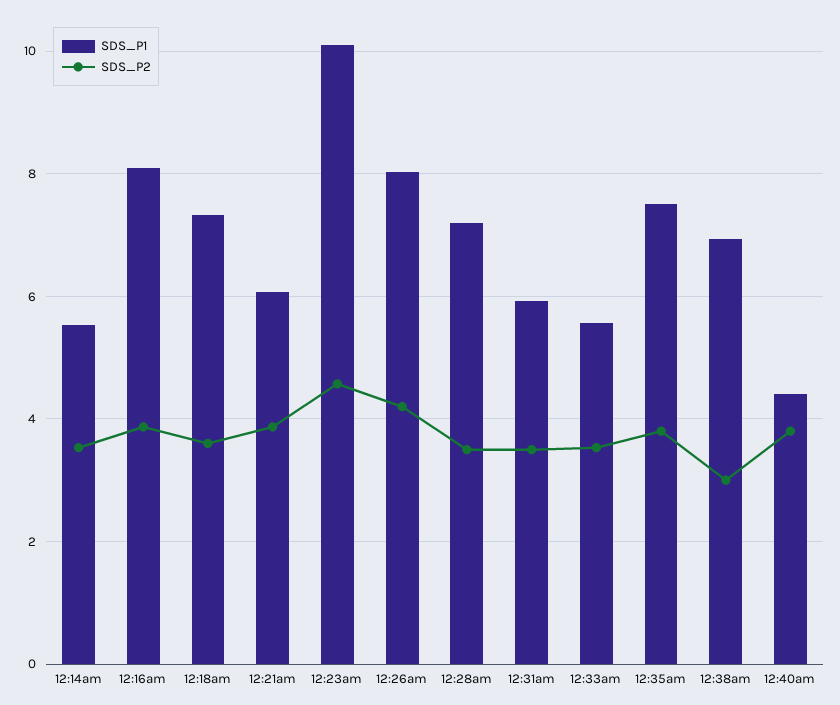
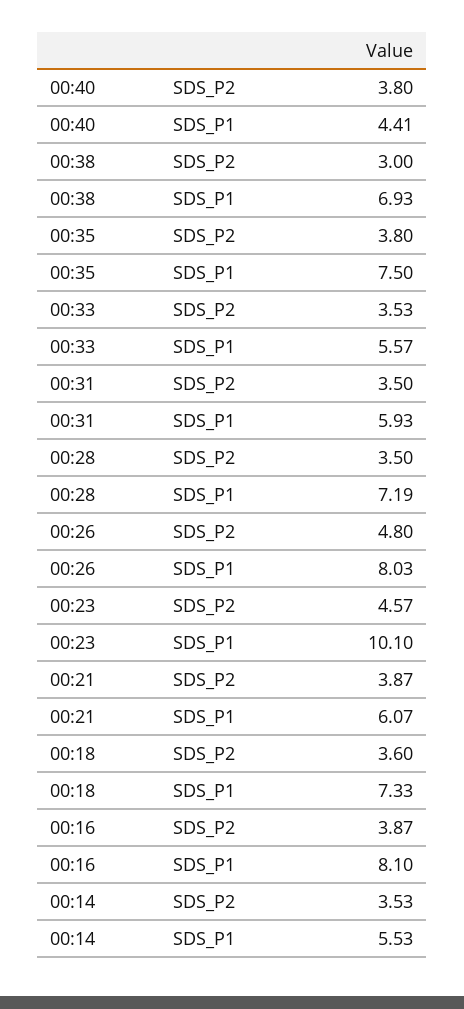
  {
    "SDS_P1": {
      "12:14am": 5.53,
      "12:16am": 8.1,
      "12:18am": 7.33,
      "12:21am": 6.07,
      "12:23am": 10.1,
      "12:26am": 8.03,
      "12:28am": 7.19,
      "12:31am": 5.93,
      "12:33am": 5.57,
      "12:35am": 7.5,
      "12:38am": 6.93,
      "12:40am": 4.41
    },
    "SDS_P2": {
      "12:14am": 3.53,
      "12:16am": 3.87,
      "12:18am": 3.6,
      "12:21am": 3.87,
      "12:23am": 4.57,
-     "12:26am": 4.2,
+     "12:26am": 4.8,
      "12:28am": 3.5,
      "12:31am": 3.5,
      "12:33am": 3.53,
      "12:35am": 3.8,
      "12:38am": 3,
      "12:40am": 3.8
    }
  }

